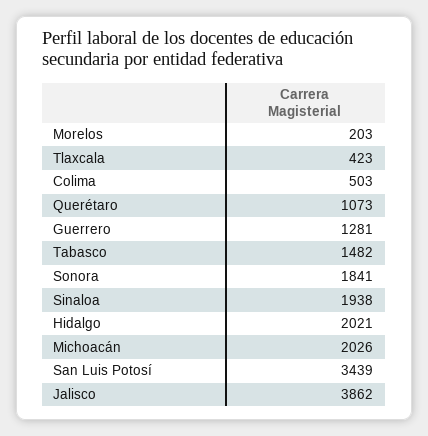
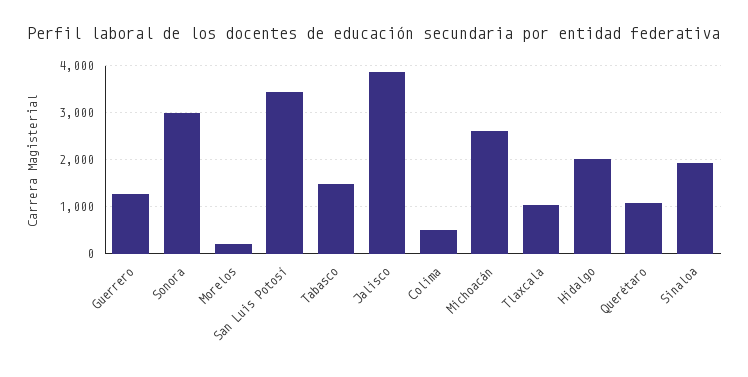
  {
    "Morelos": 203,
-   "Tlaxcala": 423,
+   "Tlaxcala": 1000,
    "Colima": 503,
    "Querétaro": 1073,
    "Guerrero": 1281,
    "Tabasco": 1482,
-   "Sonora": 1841,
+   "Sonora": 3000,
    "Sinaloa": 1938,
    "Hidalgo": 2021,
-   "Michoacán": 2026,
+   "Michoacán": 2600,
    "San Luis Potosí": 3439,
    "Jalisco": 3862
  }

